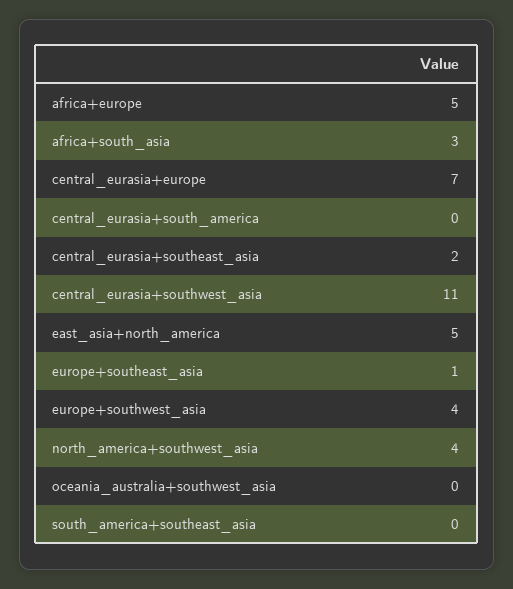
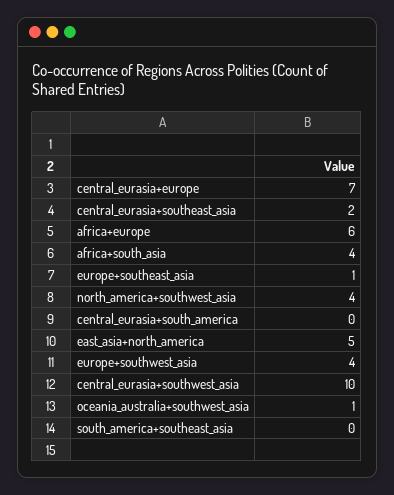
  {
-   "africa+europe": 5,
+   "africa+europe": 6,
-   "africa+south_asia": 3,
+   "africa+south_asia": 4,
    "central_eurasia+europe": 7,
    "central_eurasia+south_america": 0,
    "central_eurasia+southeast_asia": 2,
-   "central_eurasia+southwest_asia": 11,
+   "central_eurasia+southwest_asia": 10,
    "east_asia+north_america": 5,
    "europe+southeast_asia": 1,
    "europe+southwest_asia": 4,
    "north_america+southwest_asia": 4,
-   "oceania_australia+southwest_asia": 0,
+   "oceania_australia+southwest_asia": 1,
    "south_america+southeast_asia": 0
  }

